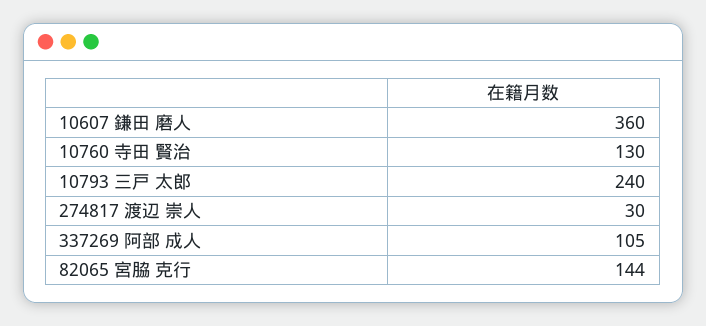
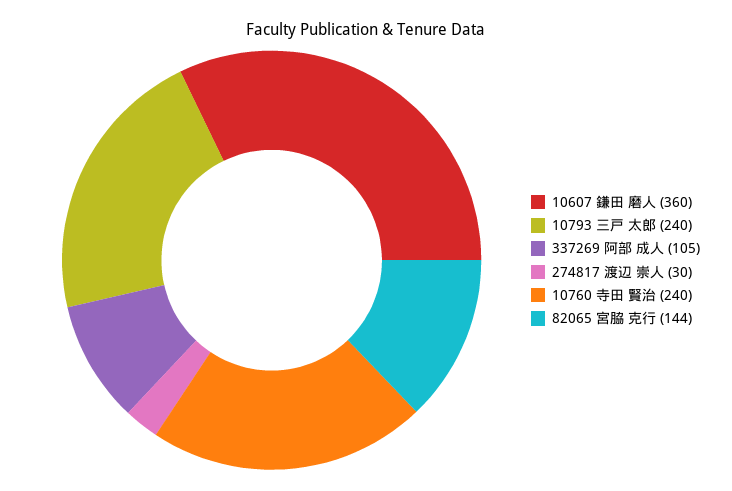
  {
    "10607 鎌田 磨人": 360,
-   "10760 寺田 賢治": 130,
+   "10760 寺田 賢治": 240,
    "10793 三戸 太郎": 240,
    "274817 渡辺 崇人": 30,
    "337269 阿部 成人": 105,
    "82065 宮脇 克行": 144
  }

